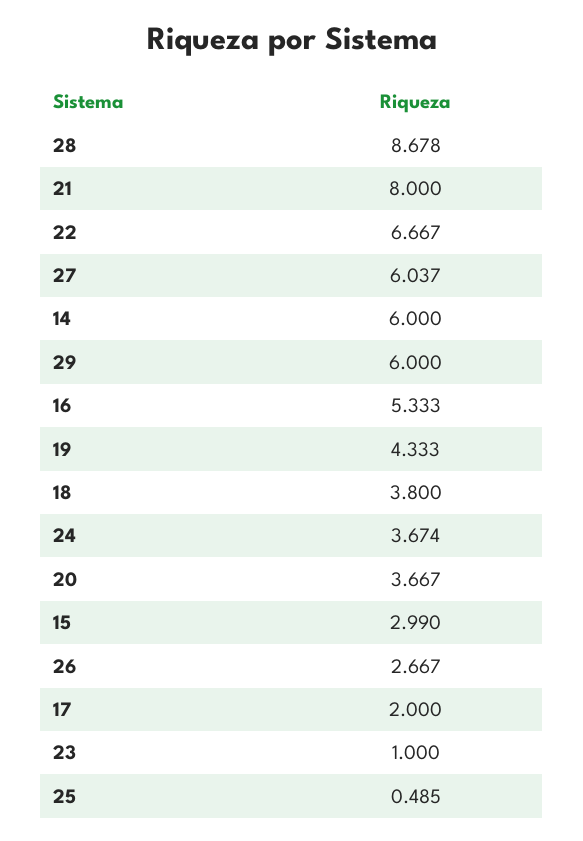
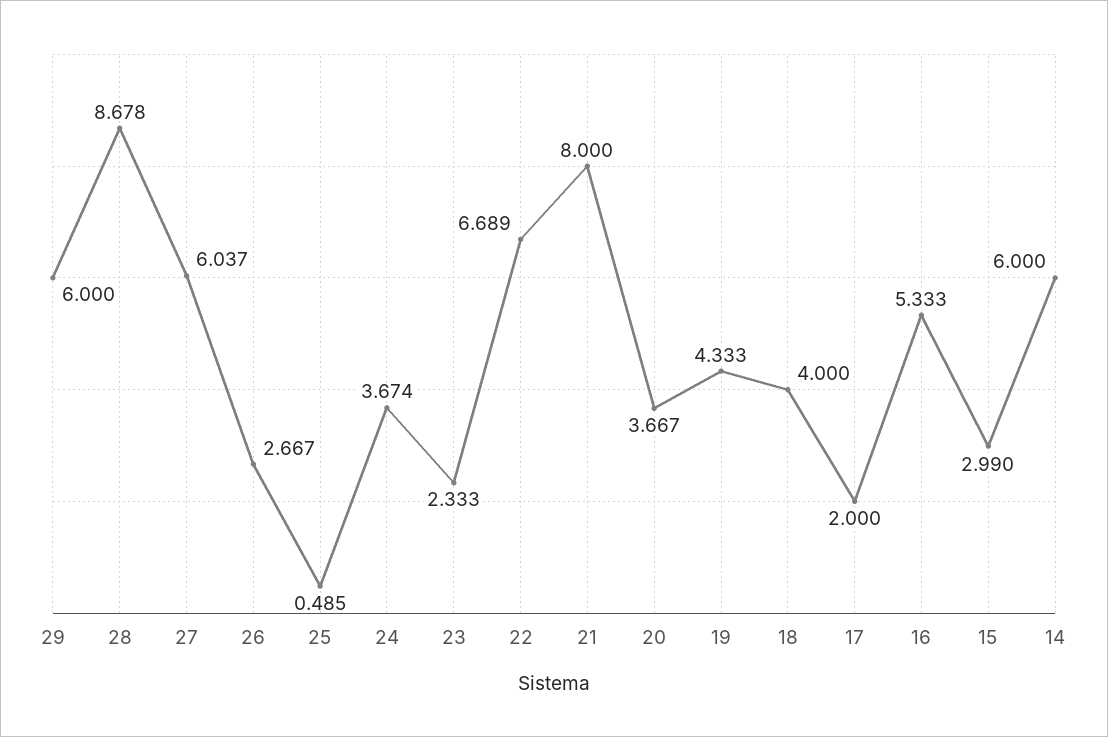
  {
    "28": 8.678,
    "21": 8,
-   "22": 6.667,
+   "22": 6.689,
    "27": 6.037,
    "14": 6,
    "29": 6,
    "16": 5.333,
    "19": 4.333,
-   "18": 3.8,
+   "18": 4,
    "24": 3.674,
    "20": 3.667,
    "15": 2.99,
    "26": 2.667,
    "17": 2,
-   "23": 1,
+   "23": 2.333,
    "25": 0.485
  }

